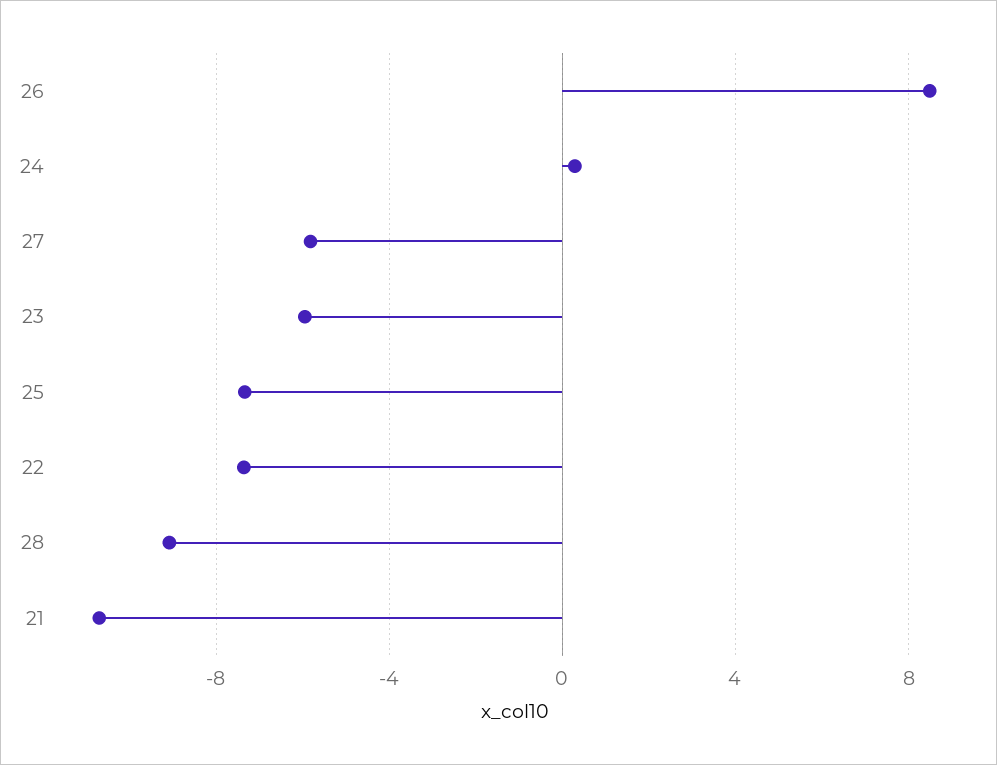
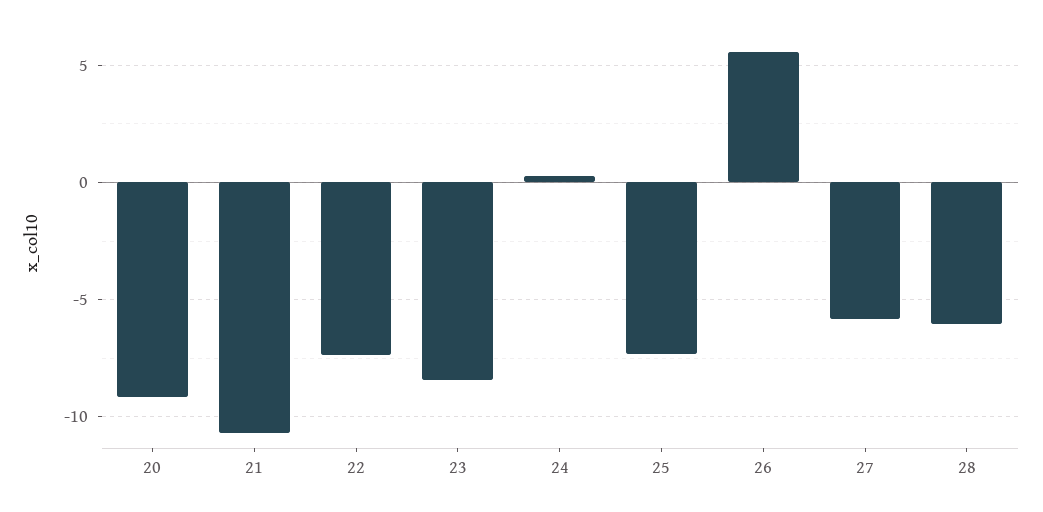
  {
-   "26": 8.5,
+   "26": 5.5,
    "24": 0.5,
    "27": -6,
-   "23": -6,
+   "23": -8.5,
    "25": -7.5,
    "22": -7.5,
-   "28": -9,
+   "28": -6,
-   "21": -10.5
+   "21": -10.5,
+   "20": -9
  }

